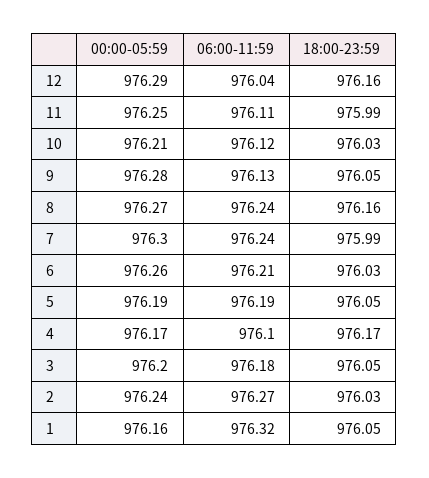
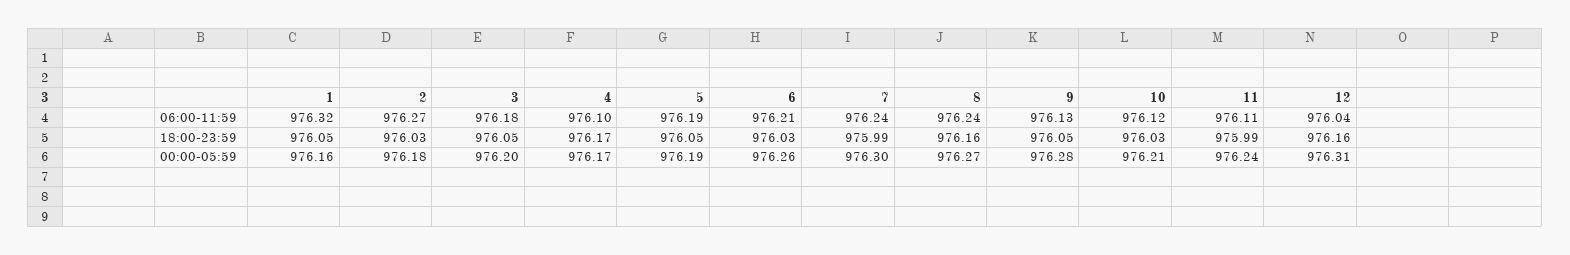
  {
    "00:00-05:59": {
-     "12": 976.29,
+     "12": 976.31,
-     "11": 976.25,
+     "11": 976.24,
      "10": 976.21,
      "9": 976.28,
      "8": 976.27,
      "7": 976.3,
      "6": 976.26,
      "5": 976.19,
      "4": 976.17,
      "3": 976.2,
-     "2": 976.24,
+     "2": 976.18,
      "1": 976.16
    },
    "06:00-11:59": {
      "12": 976.04,
      "11": 976.11,
      "10": 976.12,
      "9": 976.13,
      "8": 976.24,
      "7": 976.24,
      "6": 976.21,
      "5": 976.19,
      "4": 976.1,
      "3": 976.18,
      "2": 976.27,
      "1": 976.32
    },
    "18:00-23:59": {
      "12": 976.16,
      "11": 975.99,
      "10": 976.03,
      "9": 976.05,
      "8": 976.16,
      "7": 975.99,
      "6": 976.03,
      "5": 976.05,
      "4": 976.17,
      "3": 976.05,
      "2": 976.03,
      "1": 976.05
    }
  }

